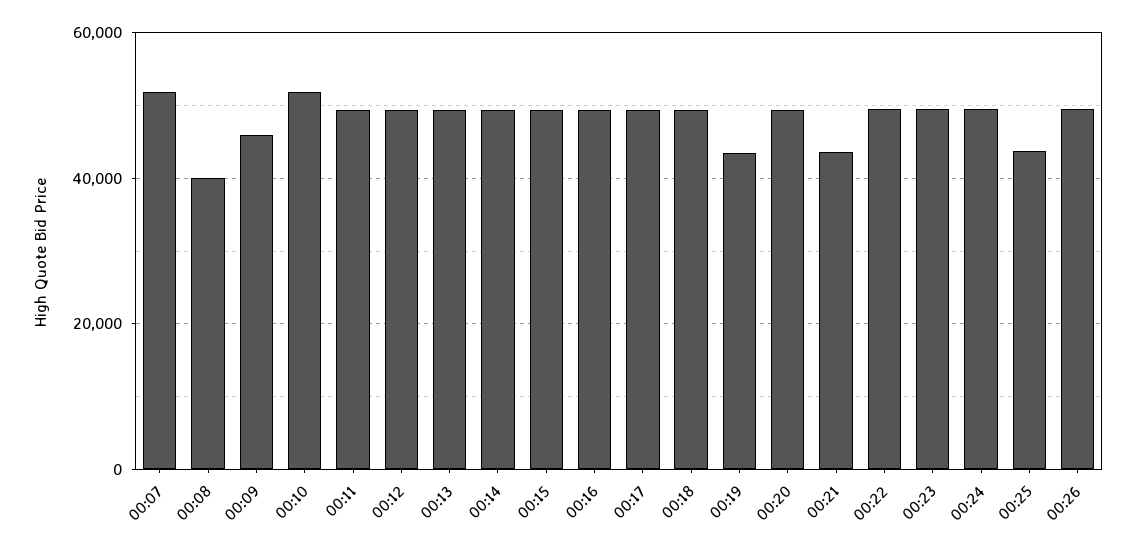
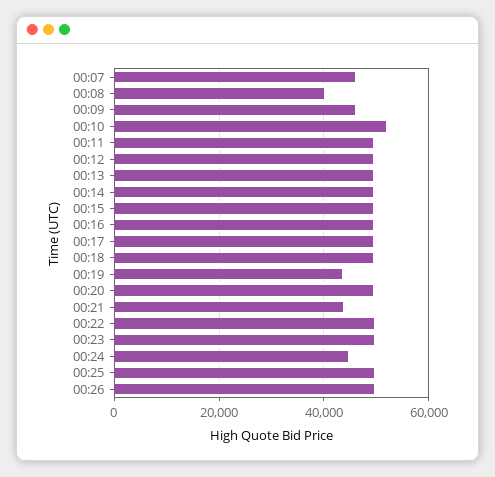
  {
-   "00:07": 52000,
+   "00:07": 46000,
    "00:08": 40000,
    "00:09": 46000,
    "00:10": 52000,
    "00:11": 50000,
    "00:12": 50000,
    "00:13": 50000,
    "00:14": 50000,
    "00:15": 50000,
    "00:16": 50000,
    "00:17": 50000,
    "00:18": 50000,
    "00:19": 44000,
    "00:20": 50000,
    "00:21": 44000,
    "00:22": 50000,
    "00:23": 50000,
-   "00:24": 50000,
+   "00:24": 44000,
-   "00:25": 44000,
+   "00:25": 50000,
    "00:26": 50000
  }

